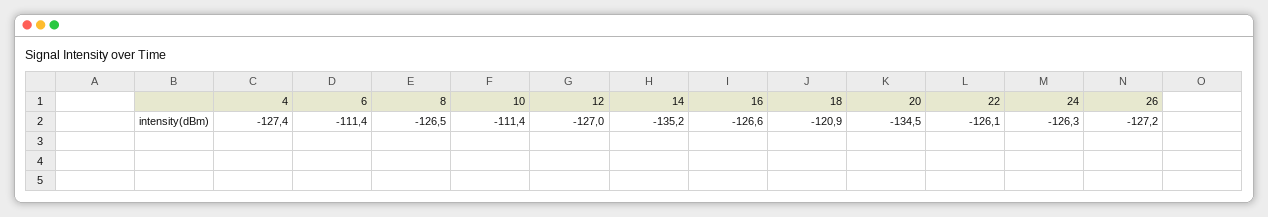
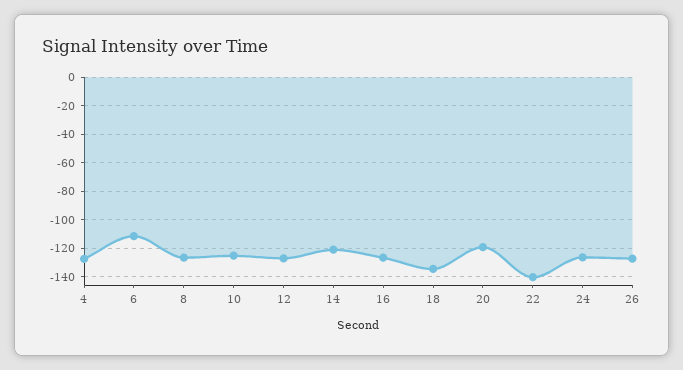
  {
    "4": -127.4,
    "6": -111.4,
    "8": -126.5,
-   "10": -111.4,
+   "10": -125,
    "12": -127,
-   "14": -135.2,
+   "14": -120,
    "16": -126.6,
-   "18": -120.9,
+   "18": -135,
-   "20": -134.5,
+   "20": -120,
-   "22": -126.1,
+   "22": -140,
    "24": -126.3,
    "26": -127.2
  }

